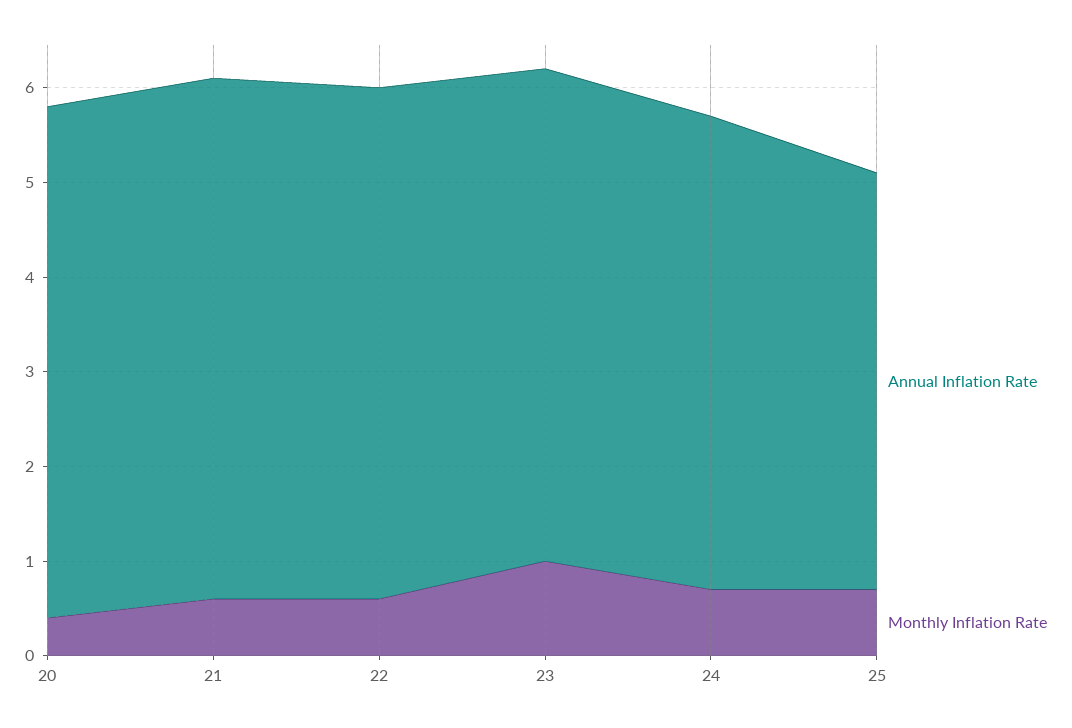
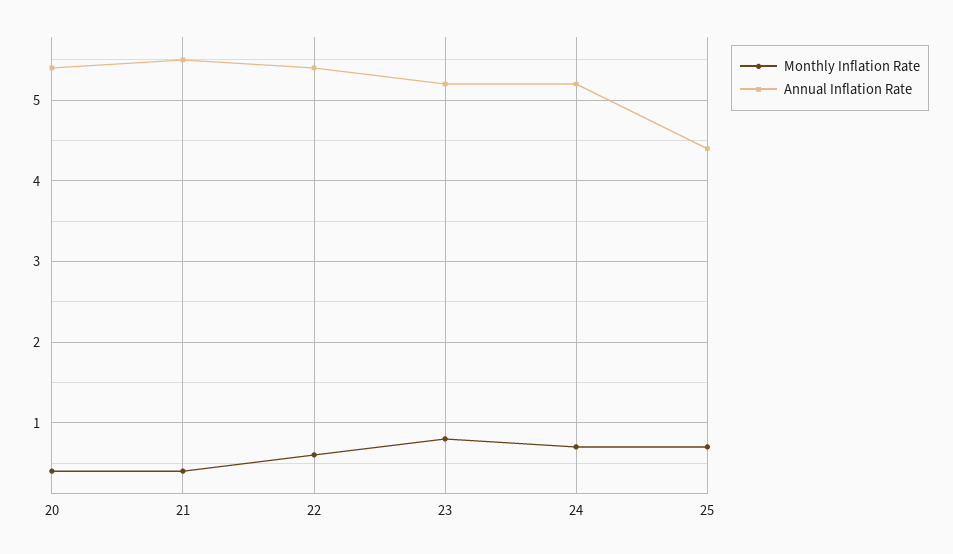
  {
    "Annual Inflation Rate": {
      "20": 5.4,
      "21": 5.5,
      "22": 5.4,
      "23": 5.2,
-     "24": 5,
+     "24": 5.2,
      "25": 4.4
    },
    "Monthly Inflation Rate": {
      "20": 0.4,
-     "21": 0.6,
+     "21": 0.4,
      "22": 0.6,
-     "23": 1,
+     "23": 0.8,
      "24": 0.7,
      "25": 0.7
    }
  }

